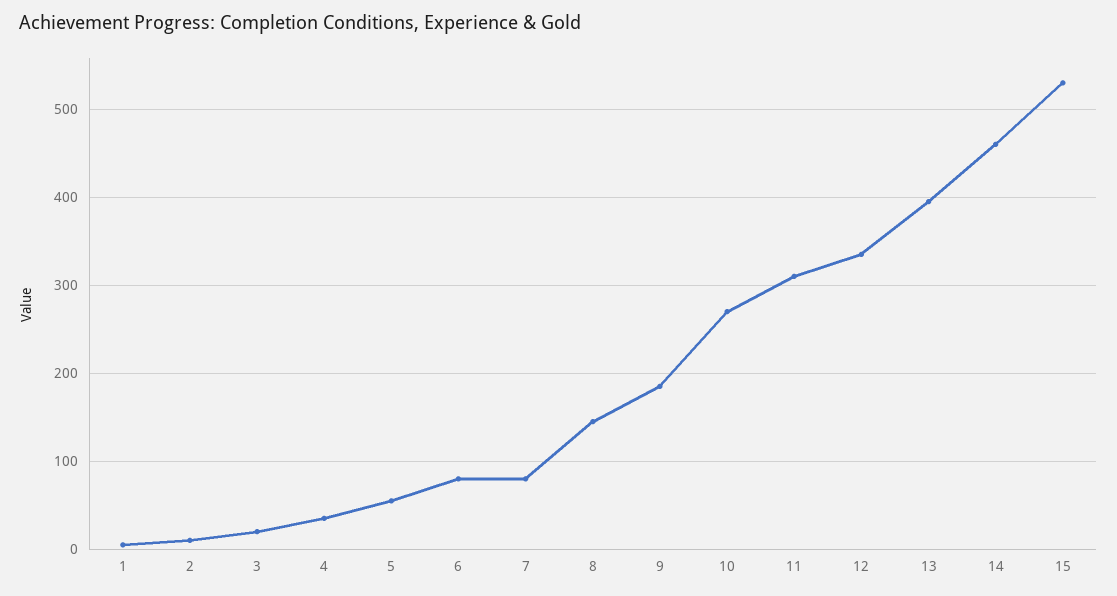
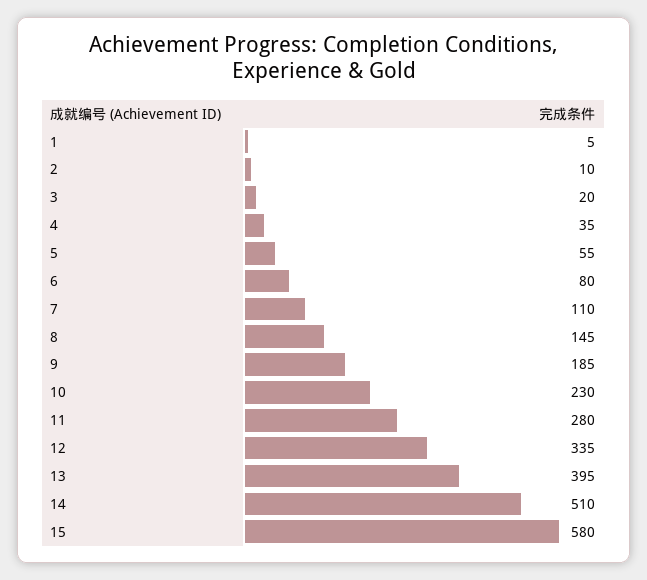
  {
    "1": 5,
    "2": 10,
    "3": 20,
    "4": 35,
    "5": 55,
    "6": 80,
-   "7": 80,
+   "7": 110,
    "8": 145,
    "9": 185,
-   "10": 270,
+   "10": 230,
-   "11": 310,
+   "11": 280,
    "12": 335,
    "13": 395,
-   "14": 460,
+   "14": 510,
-   "15": 530
+   "15": 580
  }

